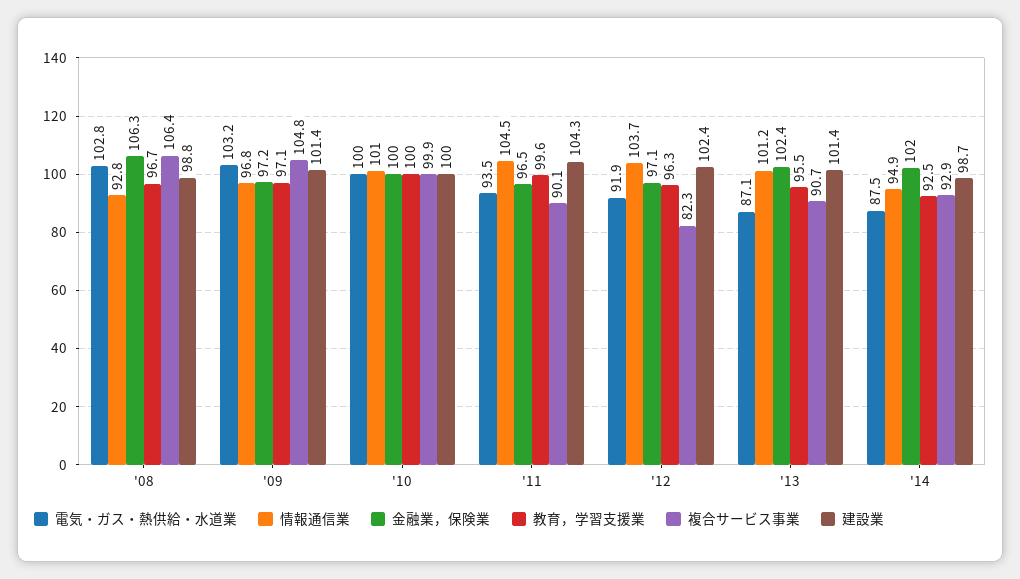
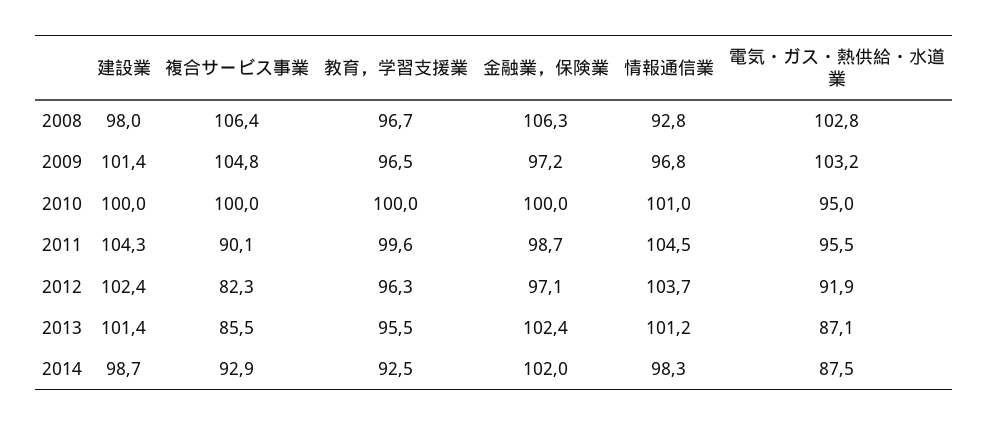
  {
    "電気・ガス・熱供給・水道業": {
      "'08": 102.8,
      "'09": 103.2,
-     "'10": 100,
+     "'10": 95,
-     "'11": 93.5,
+     "'11": 95.5,
      "'12": 91.9,
      "'13": 87.1,
      "'14": 87.5
    },
    "情報通信業": {
      "'08": 92.8,
      "'09": 96.8,
      "'10": 101,
      "'11": 104.5,
      "'12": 103.7,
      "'13": 101.2,
-     "'14": 94.9
+     "'14": 98.3
    },
    "金融業，保険業": {
      "'08": 106.3,
      "'09": 97.2,
      "'10": 100,
-     "'11": 96.5,
+     "'11": 98.7,
      "'12": 97.1,
      "'13": 102.4,
      "'14": 102
    },
    "教育，学習支援業": {
      "'08": 96.7,
-     "'09": 97.1,
+     "'09": 96.5,
      "'10": 100,
      "'11": 99.6,
      "'12": 96.3,
      "'13": 95.5,
      "'14": 92.5
    },
    "複合サービス事業": {
      "'08": 106.4,
      "'09": 104.8,
-     "'10": 99.9,
+     "'10": 100,
      "'11": 90.1,
      "'12": 82.3,
-     "'13": 90.7,
+     "'13": 85.5,
      "'14": 92.9
    },
    "建設業": {
-     "'08": 98.8,
+     "'08": 98,
      "'09": 101.4,
      "'10": 100,
      "'11": 104.3,
      "'12": 102.4,
      "'13": 101.4,
      "'14": 98.7
    }
  }

